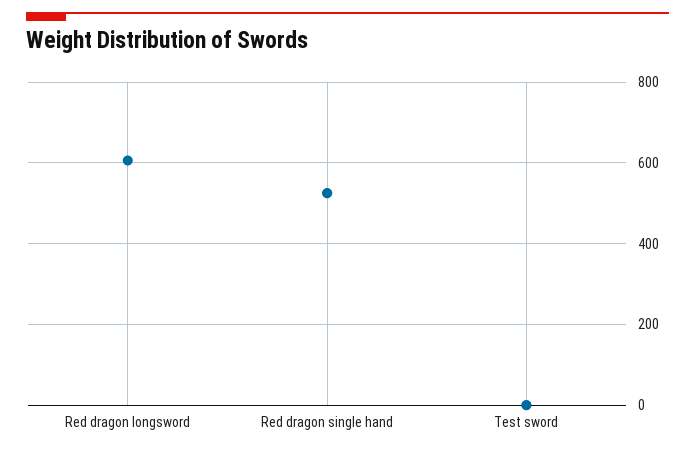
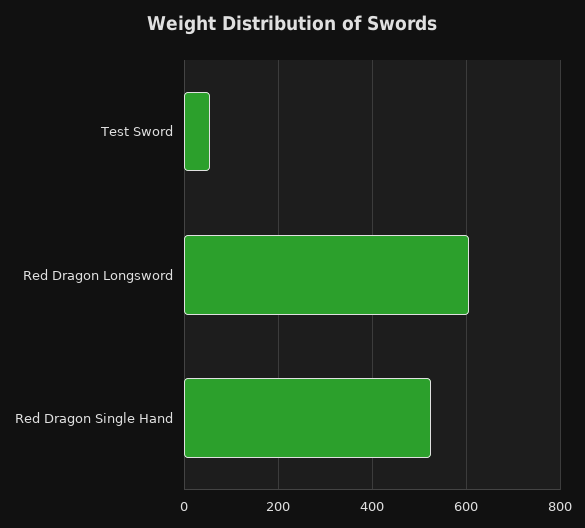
  {
    "Red dragon longsword": 600,
    "Red dragon single hand": 520,
-   "Test sword": 0
+   "Test sword": 60
  }

